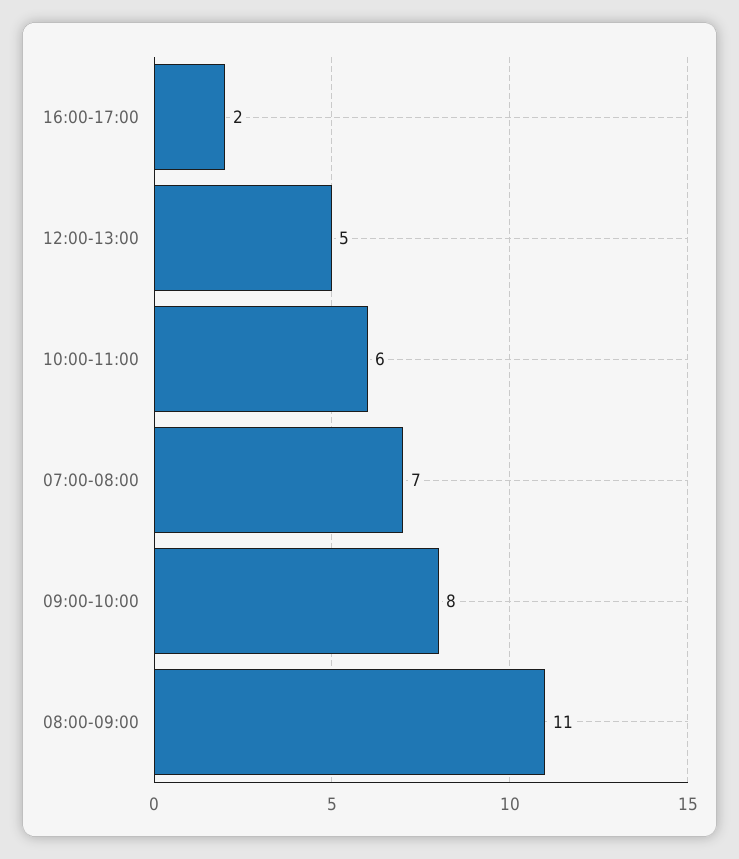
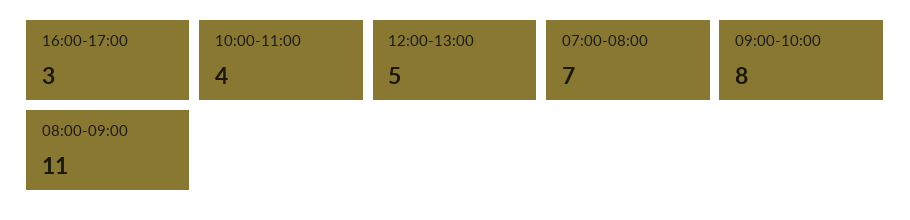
  {
-   "16:00-17:00": 2,
+   "16:00-17:00": 3,
    "12:00-13:00": 5,
-   "10:00-11:00": 6,
+   "10:00-11:00": 4,
    "07:00-08:00": 7,
    "09:00-10:00": 8,
    "08:00-09:00": 11
  }

